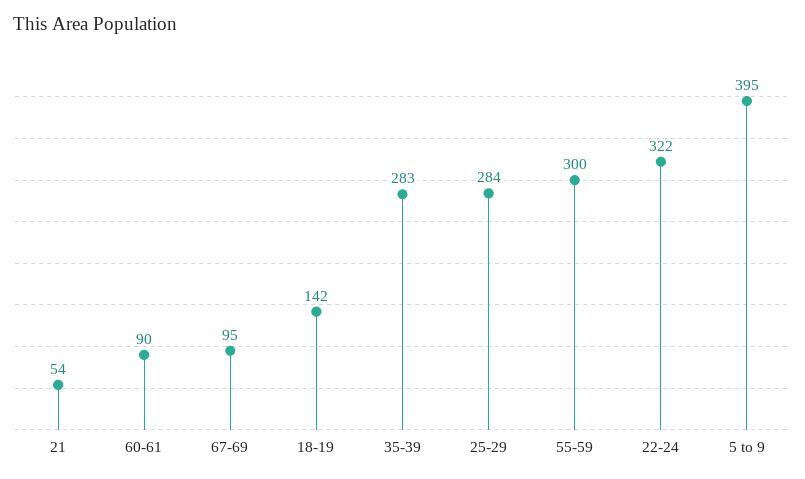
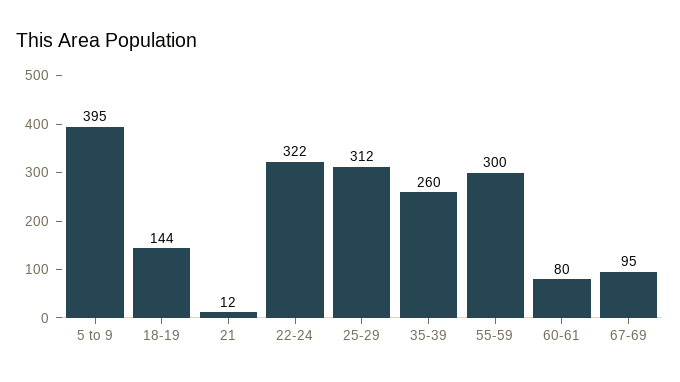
  {
-   "21": 54,
+   "21": 12,
-   "60-61": 90,
+   "60-61": 80,
    "67-69": 95,
-   "18-19": 142,
+   "18-19": 144,
-   "35-39": 283,
+   "35-39": 260,
-   "25-29": 284,
+   "25-29": 312,
    "55-59": 300,
    "22-24": 322,
    "5 to 9": 395
  }

